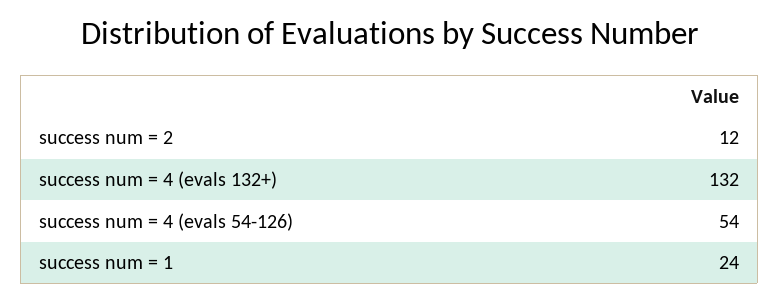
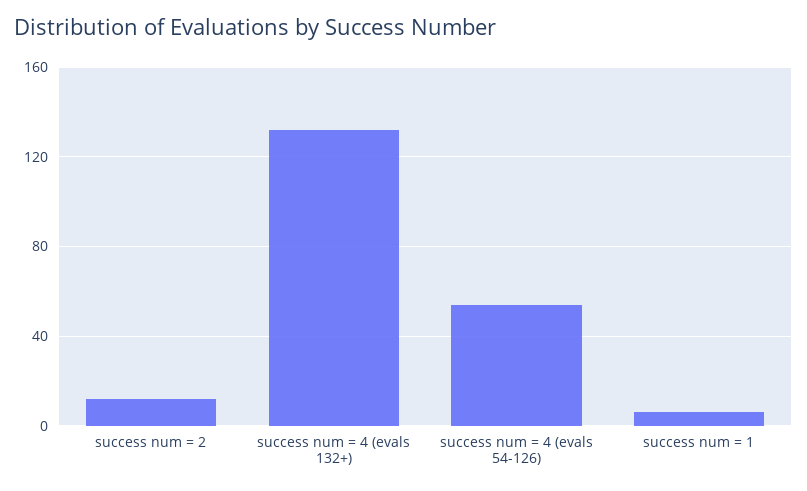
  {
    "success num = 2": 12,
    "success num = 4 (evals 132+)": 132,
    "success num = 4 (evals 54-126)": 54,
-   "success num = 1": 24
+   "success num = 1": 5
  }

